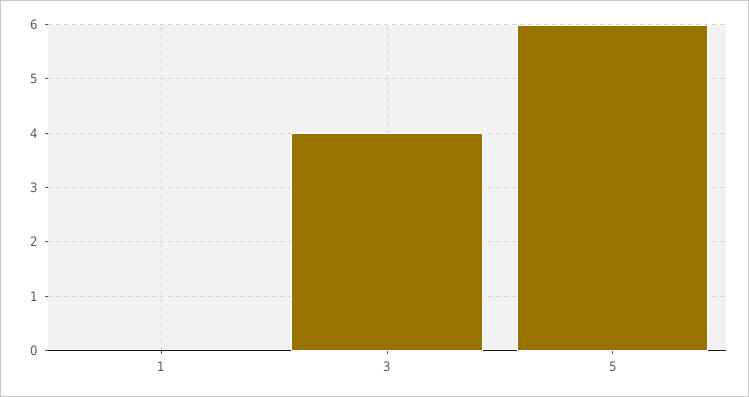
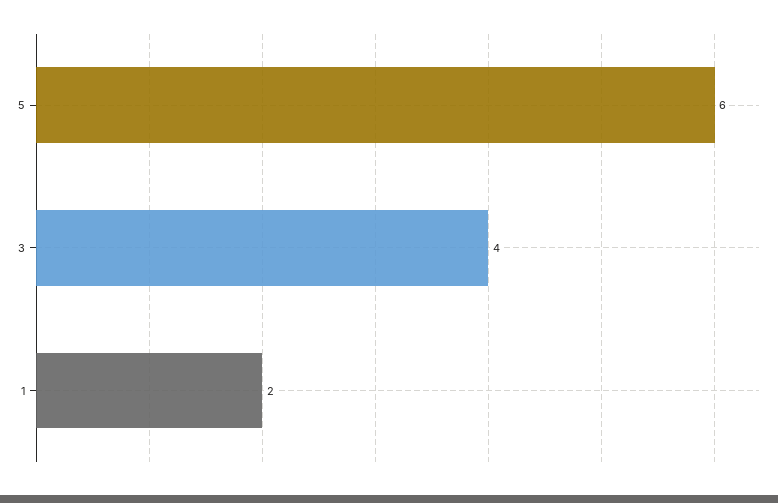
  {
-   "1": 0,
+   "1": 2,
    "3": 4,
    "5": 6
  }

